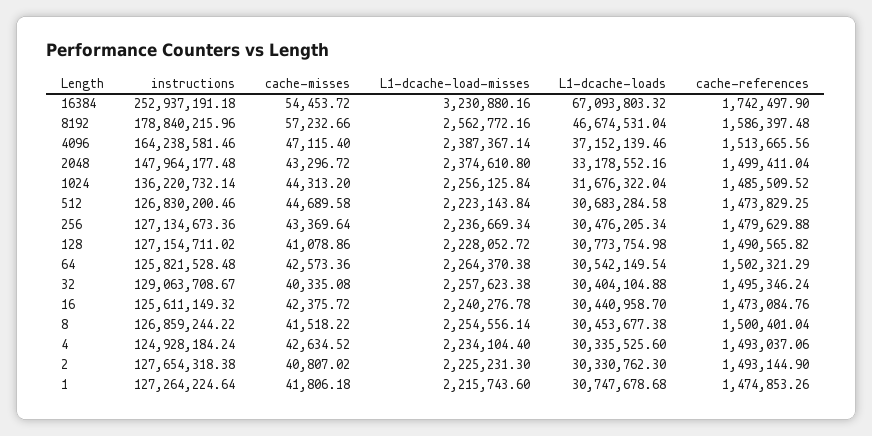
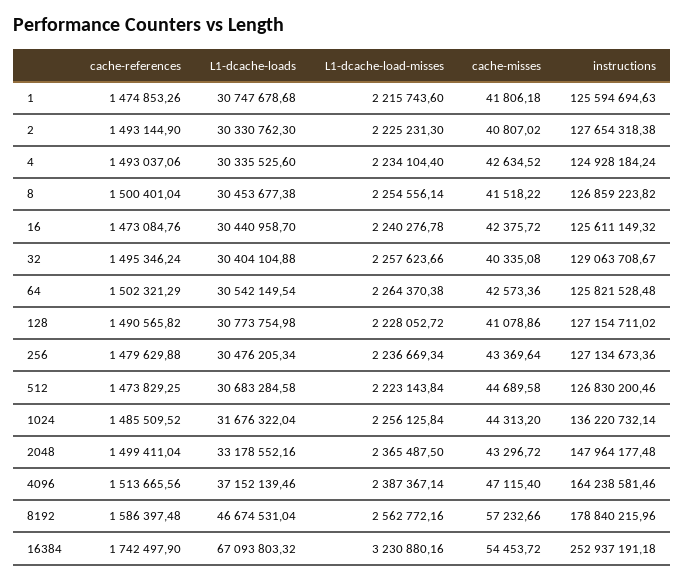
  {
    "instructions": {
      "16384": 252937191.18,
      "8192": 178840215.96,
      "4096": 164238581.46,
      "2048": 147964177.48,
      "1024": 136220732.14,
      "512": 126830200.46,
      "256": 127134673.36,
      "128": 127154711.02,
      "64": 125821528.48,
      "32": 129063708.67,
      "16": 125611149.32,
-     "8": 126859244.22,
+     "8": 126859223.82,
      "4": 124928184.24,
      "2": 127654318.38,
-     "1": 127264224.64
+     "1": 125594694.63
    },
    "cache-misses": {
      "16384": 54453.72,
      "8192": 57232.66,
      "4096": 47115.4,
      "2048": 43296.72,
      "1024": 44313.2,
      "512": 44689.58,
      "256": 43369.64,
      "128": 41078.86,
      "64": 42573.36,
      "32": 40335.08,
      "16": 42375.72,
      "8": 41518.22,
      "4": 42634.52,
      "2": 40807.02,
      "1": 41806.18
    },
    "L1-dcache-load-misses": {
      "16384": 3230880.16,
      "8192": 2562772.16,
      "4096": 2387367.14,
-     "2048": 2374610.8,
+     "2048": 2365487.5,
      "1024": 2256125.84,
      "512": 2223143.84,
      "256": 2236669.34,
      "128": 2228052.72,
      "64": 2264370.38,
-     "32": 2257623.38,
+     "32": 2257623.66,
      "16": 2240276.78,
      "8": 2254556.14,
      "4": 2234104.4,
      "2": 2225231.3,
      "1": 2215743.6
    },
    "L1-dcache-loads": {
      "16384": 67093803.32,
      "8192": 46674531.04,
      "4096": 37152139.46,
      "2048": 33178552.16,
      "1024": 31676322.04,
      "512": 30683284.58,
      "256": 30476205.34,
      "128": 30773754.98,
      "64": 30542149.54,
      "32": 30404104.88,
      "16": 30440958.7,
      "8": 30453677.38,
      "4": 30335525.6,
      "2": 30330762.3,
      "1": 30747678.68
    },
    "cache-references": {
      "16384": 1742497.9,
      "8192": 1586397.48,
      "4096": 1513665.56,
      "2048": 1499411.04,
      "1024": 1485509.52,
      "512": 1473829.25,
      "256": 1479629.88,
      "128": 1490565.82,
      "64": 1502321.29,
      "32": 1495346.24,
      "16": 1473084.76,
      "8": 1500401.04,
      "4": 1493037.06,
      "2": 1493144.9,
      "1": 1474853.26
    }
  }

